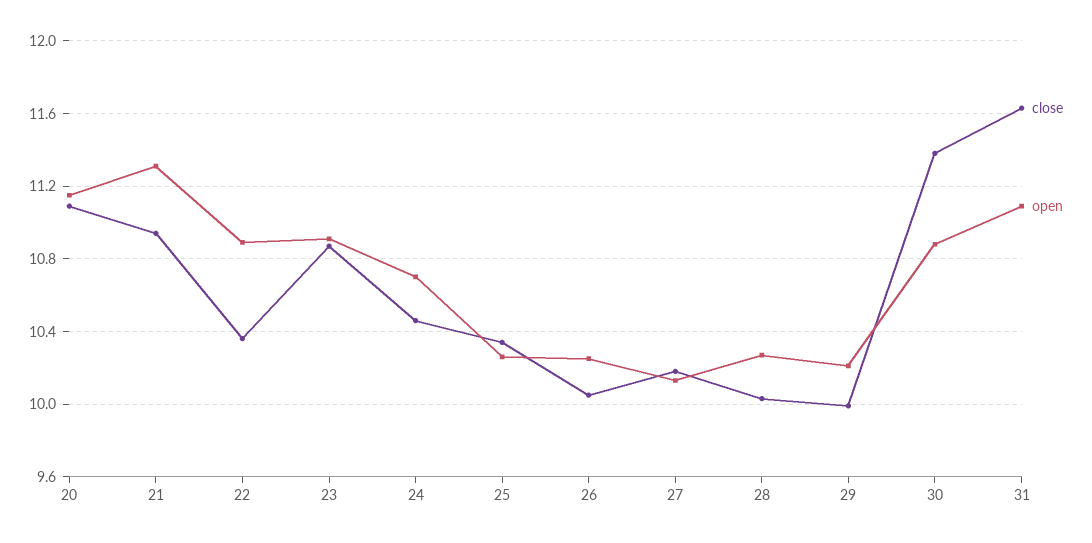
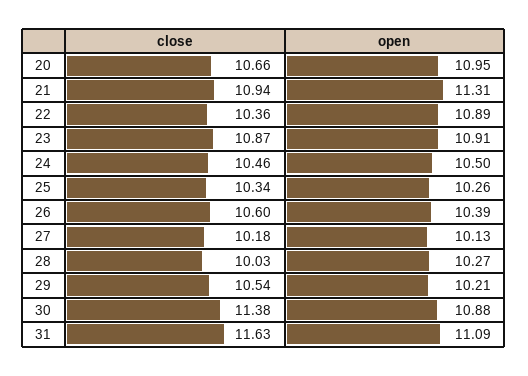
  {
    "close": {
-     "20": 11.1,
+     "20": 10.66,
      "21": 10.94,
      "22": 10.36,
      "23": 10.87,
      "24": 10.46,
      "25": 10.34,
-     "26": 10.05,
+     "26": 10.6,
      "27": 10.18,
      "28": 10.03,
-     "29": 10,
+     "29": 10.54,
      "30": 11.38,
      "31": 11.63
    },
    "open": {
-     "20": 11.15,
+     "20": 10.95,
      "21": 11.31,
      "22": 10.89,
      "23": 10.91,
-     "24": 10.7,
+     "24": 10.5,
      "25": 10.26,
-     "26": 10.25,
+     "26": 10.39,
      "27": 10.13,
      "28": 10.27,
      "29": 10.21,
      "30": 10.88,
      "31": 11.09
    }
  }

